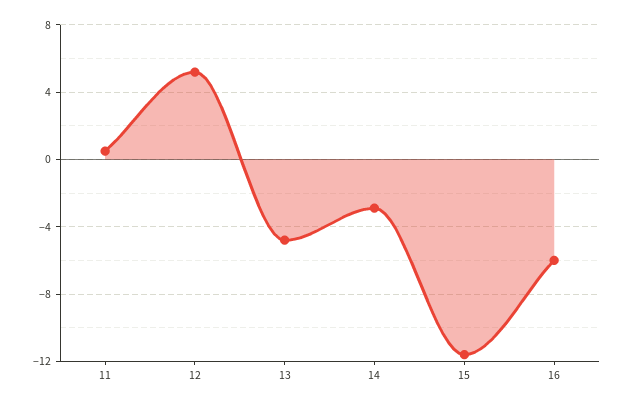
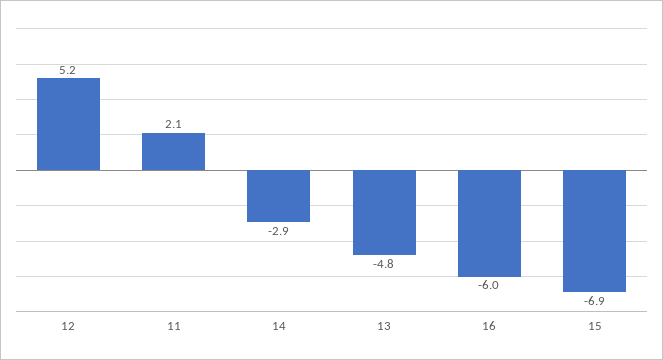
  {
-   "11": 0.5,
+   "11": 2.1,
    "12": 5.2,
    "13": -4.8,
    "14": -2.9,
-   "15": -11.5,
+   "15": -6.9,
    "16": -6
  }

